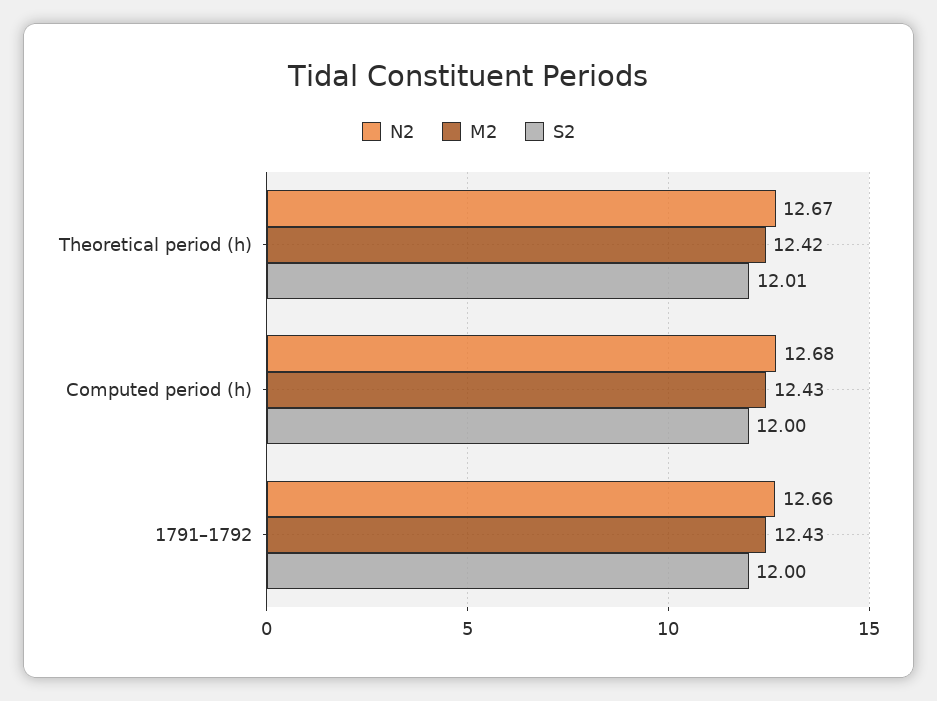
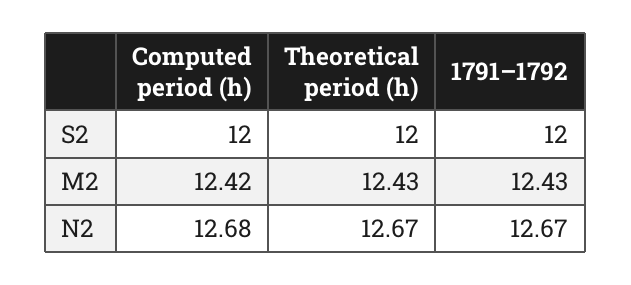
  {
    "N2": {
      "Theoretical period (h)": 12.67,
      "Computed period (h)": 12.68,
-     "1791–1792": 12.66
+     "1791–1792": 12.67
    },
    "M2": {
-     "Theoretical period (h)": 12.42,
+     "Theoretical period (h)": 12.43,
-     "Computed period (h)": 12.43,
+     "Computed period (h)": 12.42,
      "1791–1792": 12.43
    },
    "S2": {
-     "Theoretical period (h)": 12.01,
+     "Theoretical period (h)": 12,
      "Computed period (h)": 12,
      "1791–1792": 12
    }
  }

